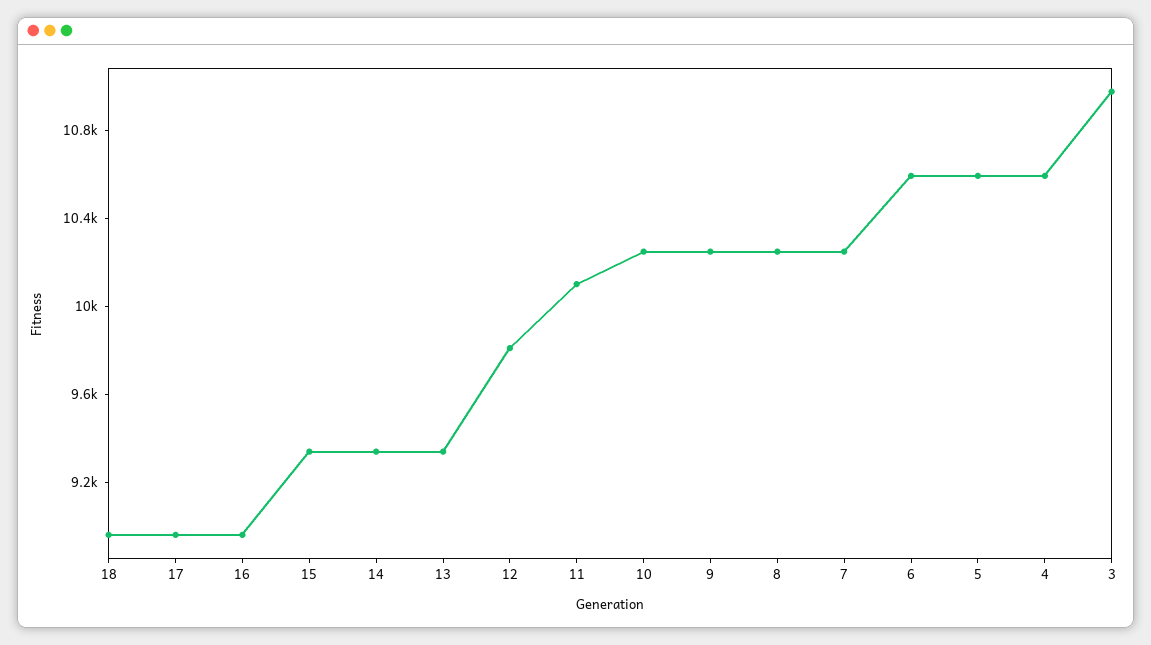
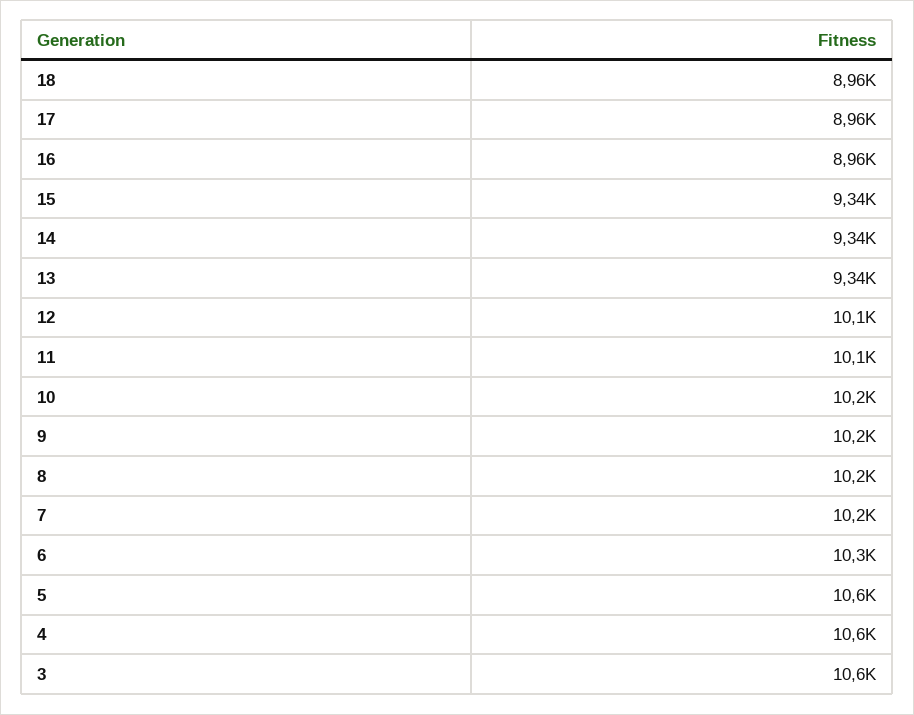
  {
    "18": 8960,
    "17": 8960,
    "16": 8960,
    "15": 9340,
    "14": 9340,
    "13": 9340,
-   "12": 9800,
+   "12": 10100,
    "11": 10100,
    "10": 10200,
    "9": 10200,
    "8": 10200,
    "7": 10200,
-   "6": 10600,
+   "6": 10300,
    "5": 10600,
    "4": 10600,
-   "3": 11000
+   "3": 10600
  }

